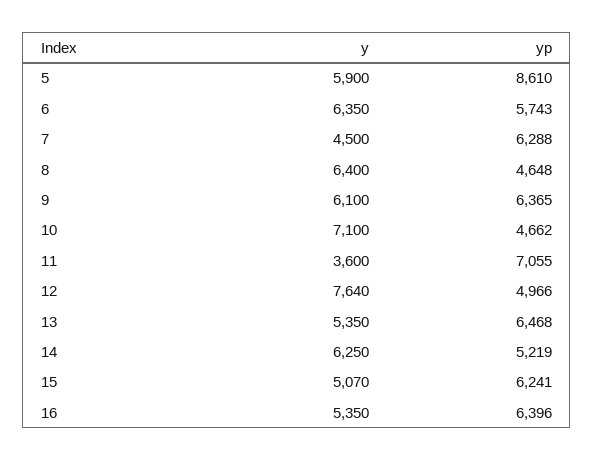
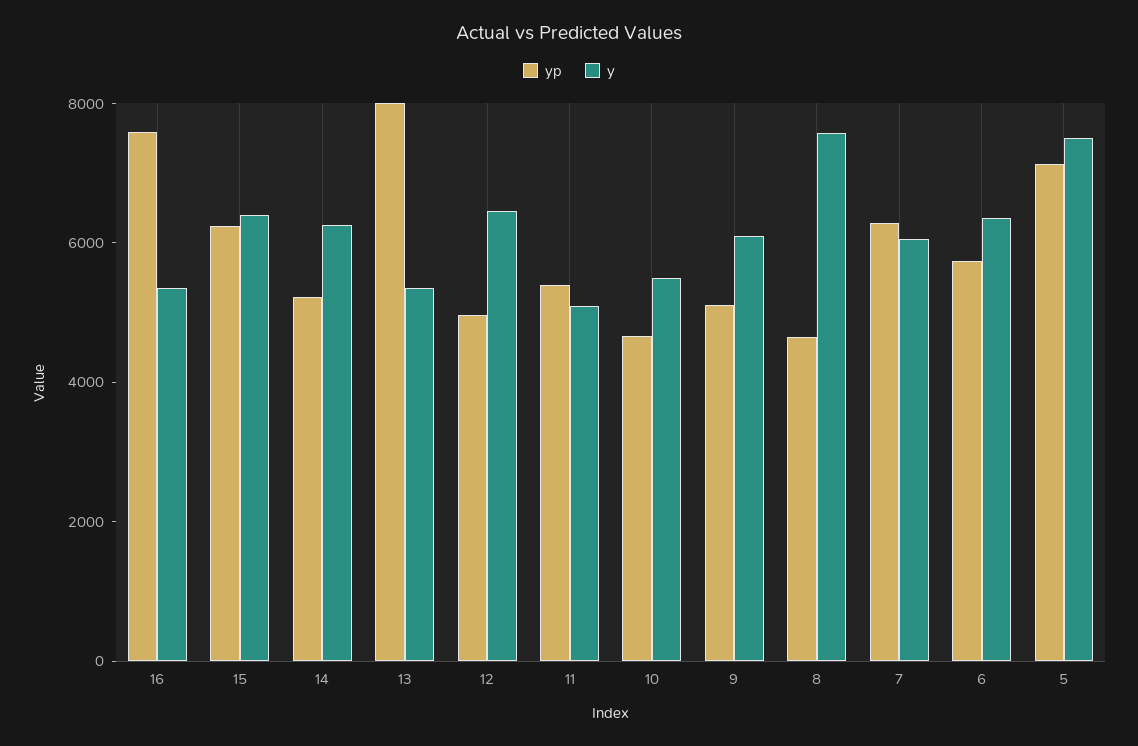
  {
    "y": {
-     "5": 5900,
+     "5": 7500,
      "6": 6350,
-     "7": 4500,
+     "7": 6000,
-     "8": 6400,
+     "8": 7500,
      "9": 6100,
-     "10": 7100,
+     "10": 5500,
-     "11": 3600,
+     "11": 5000,
-     "12": 7640,
+     "12": 6500,
      "13": 5350,
      "14": 6250,
-     "15": 5070,
+     "15": 6500,
      "16": 5350
    },
    "yp": {
-     "5": 8610,
+     "5": 7000,
      "6": 5743,
      "7": 6288,
      "8": 4648,
-     "9": 6365,
+     "9": 5000,
      "10": 4662,
-     "11": 7055,
+     "11": 5500,
      "12": 4966,
-     "13": 6468,
+     "13": 8000,
      "14": 5219,
      "15": 6241,
-     "16": 6396
+     "16": 7500
    }
  }

